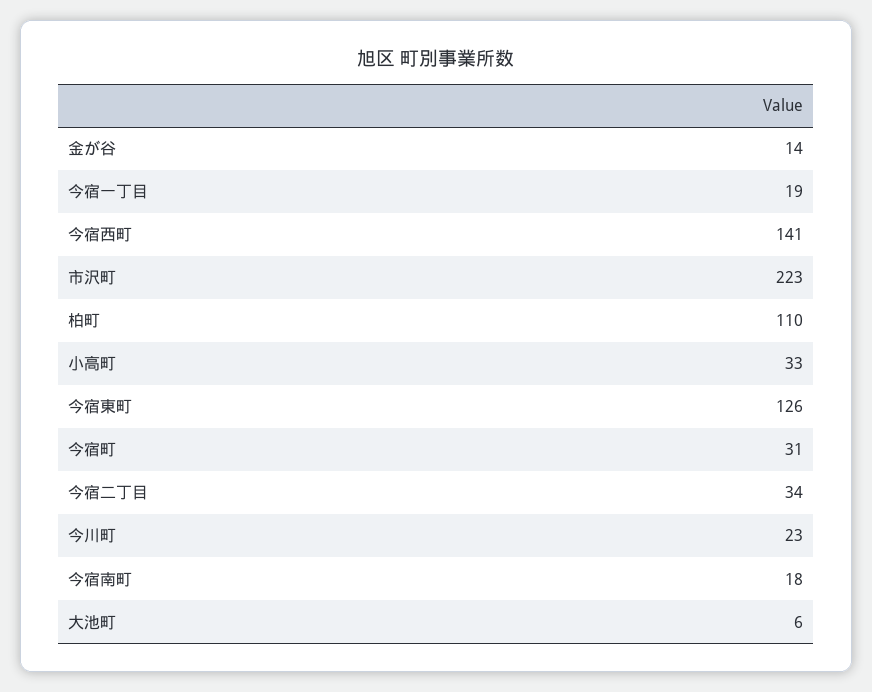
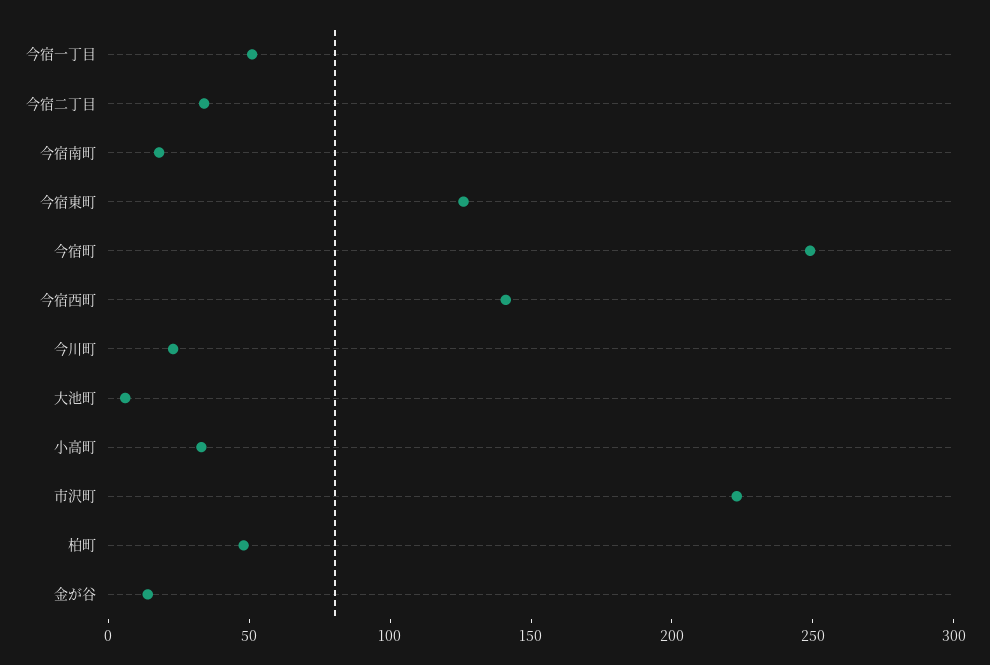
  {
    "金が谷": 14,
-   "今宿一丁目": 19,
+   "今宿一丁目": 50,
    "今宿西町": 141,
    "市沢町": 223,
-   "柏町": 110,
+   "柏町": 50,
    "小高町": 33,
    "今宿東町": 126,
-   "今宿町": 31,
+   "今宿町": 250,
    "今宿二丁目": 34,
    "今川町": 23,
    "今宿南町": 18,
    "大池町": 6
  }

